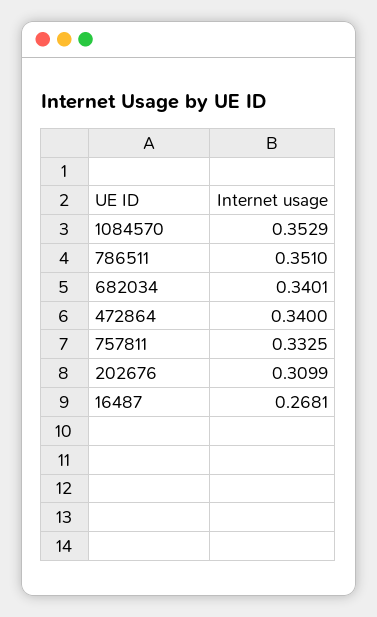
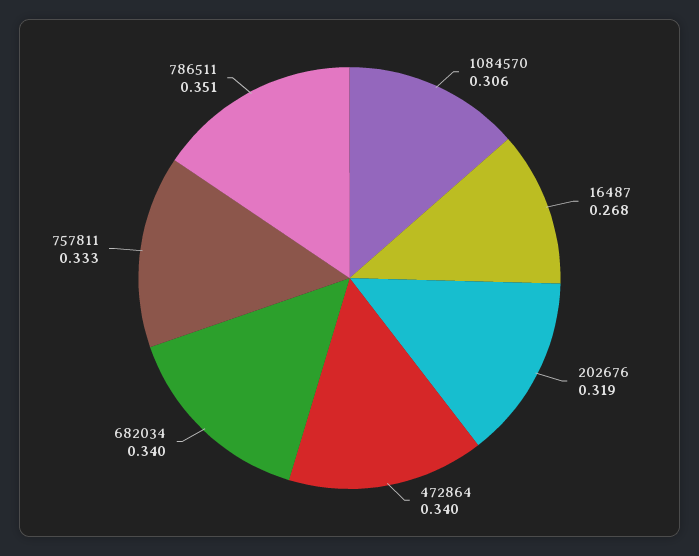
  {
-   "1084570": 0.3529,
+   "1084570": 0.306,
    "786511": 0.351,
    "682034": 0.3401,
    "472864": 0.34,
    "757811": 0.3325,
-   "202676": 0.3099,
+   "202676": 0.319,
    "16487": 0.2681
  }

